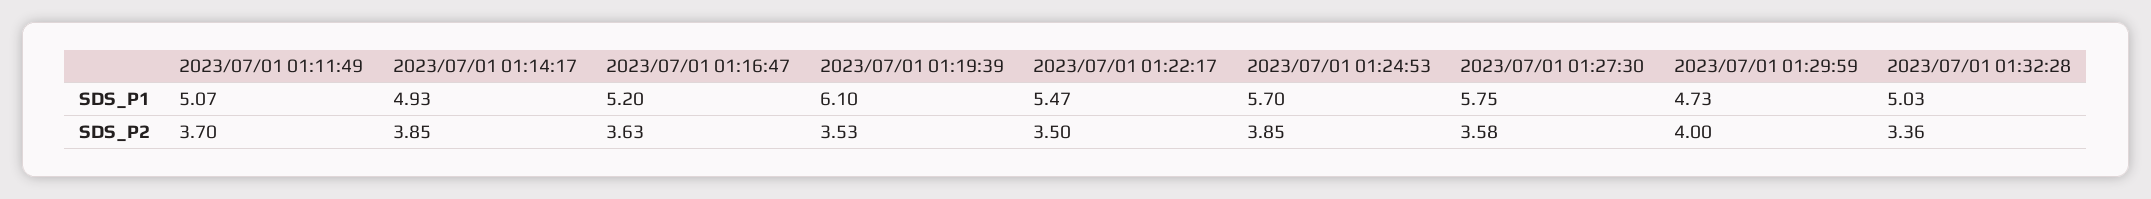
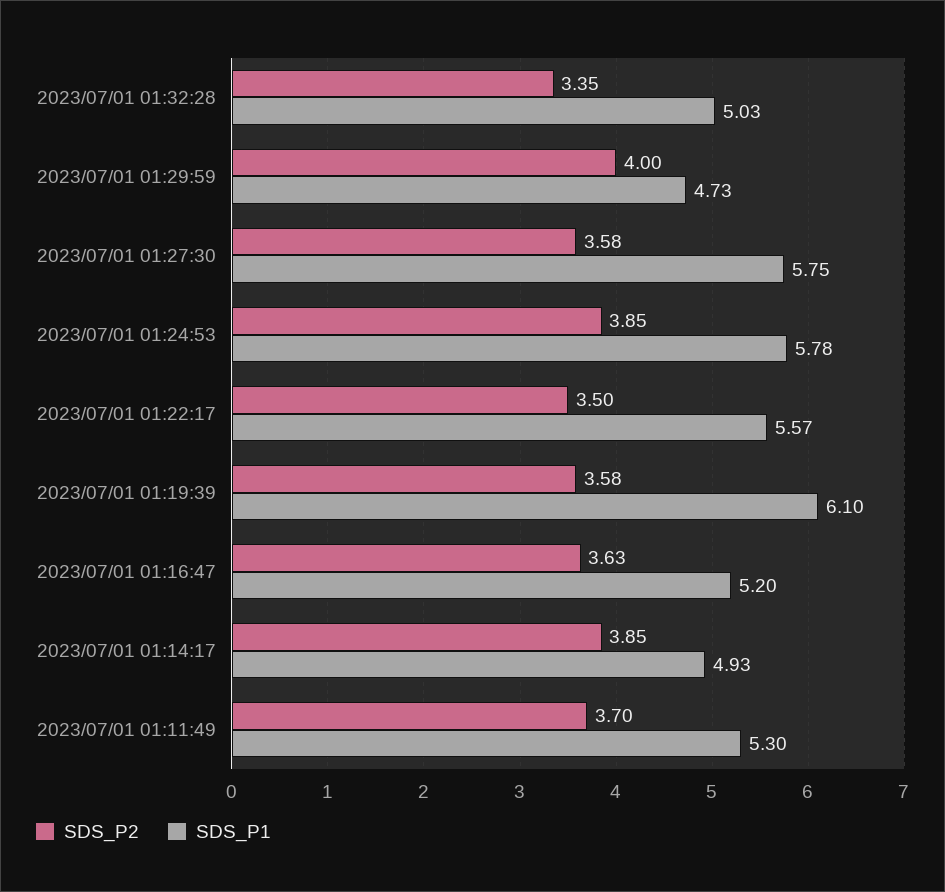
  {
    "SDS_P1": {
-     "2023/07/01 01:11:49": 5.07,
+     "2023/07/01 01:11:49": 5.3,
      "2023/07/01 01:14:17": 4.93,
      "2023/07/01 01:16:47": 5.2,
      "2023/07/01 01:19:39": 6.1,
-     "2023/07/01 01:22:17": 5.47,
+     "2023/07/01 01:22:17": 5.57,
-     "2023/07/01 01:24:53": 5.7,
+     "2023/07/01 01:24:53": 5.78,
      "2023/07/01 01:27:30": 5.75,
      "2023/07/01 01:29:59": 4.73,
      "2023/07/01 01:32:28": 5.03
    },
    "SDS_P2": {
      "2023/07/01 01:11:49": 3.7,
      "2023/07/01 01:14:17": 3.85,
      "2023/07/01 01:16:47": 3.63,
-     "2023/07/01 01:19:39": 3.53,
+     "2023/07/01 01:19:39": 3.58,
      "2023/07/01 01:22:17": 3.5,
      "2023/07/01 01:24:53": 3.85,
      "2023/07/01 01:27:30": 3.58,
      "2023/07/01 01:29:59": 4,
-     "2023/07/01 01:32:28": 3.36
+     "2023/07/01 01:32:28": 3.35
    }
  }

